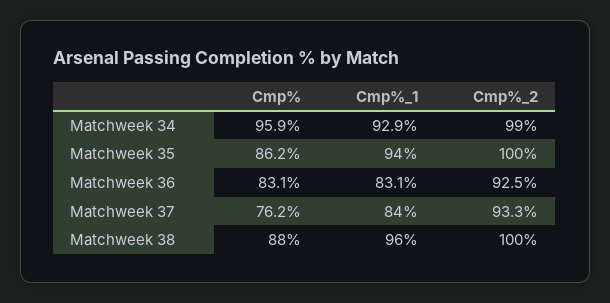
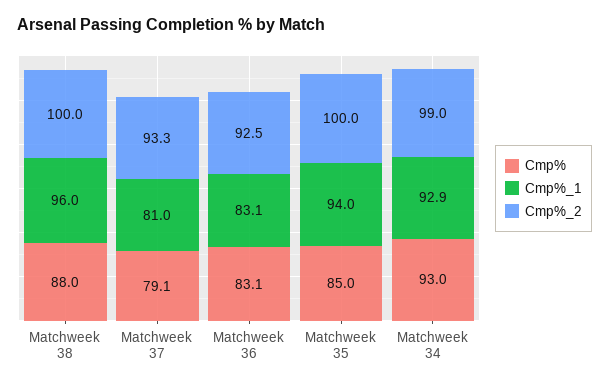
  {
    "Cmp%": {
-     "Matchweek 34": 95.9,
+     "Matchweek 34": 93,
-     "Matchweek 35": 86.2,
+     "Matchweek 35": 85,
      "Matchweek 36": 83.1,
-     "Matchweek 37": 76.2,
+     "Matchweek 37": 79.1,
      "Matchweek 38": 88
    },
    "Cmp%_1": {
      "Matchweek 34": 92.9,
      "Matchweek 35": 94,
      "Matchweek 36": 83.1,
-     "Matchweek 37": 84,
+     "Matchweek 37": 81,
      "Matchweek 38": 96
    },
    "Cmp%_2": {
      "Matchweek 34": 99,
      "Matchweek 35": 100,
      "Matchweek 36": 92.5,
      "Matchweek 37": 93.3,
      "Matchweek 38": 100
    }
  }

